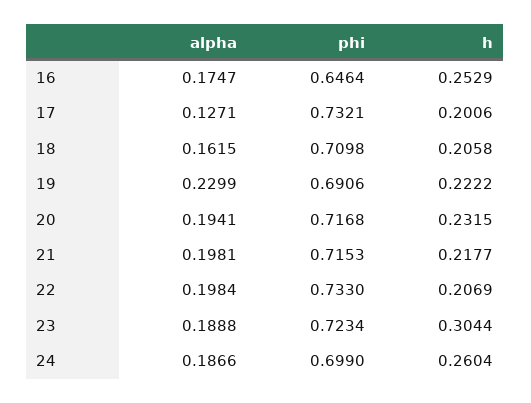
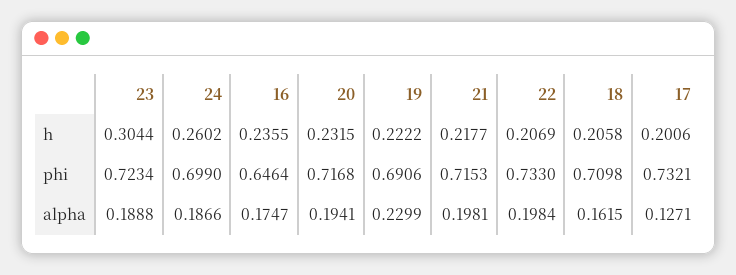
  {
    "alpha": {
      "16": 0.1747,
      "17": 0.1271,
      "18": 0.1615,
      "19": 0.2299,
      "20": 0.1941,
      "21": 0.1981,
      "22": 0.1984,
      "23": 0.1888,
      "24": 0.1866
    },
    "phi": {
      "16": 0.6464,
      "17": 0.7321,
      "18": 0.7098,
      "19": 0.6906,
      "20": 0.7168,
      "21": 0.7153,
      "22": 0.733,
      "23": 0.7234,
      "24": 0.699
    },
    "h": {
-     "16": 0.2529,
+     "16": 0.2355,
      "17": 0.2006,
      "18": 0.2058,
      "19": 0.2222,
      "20": 0.2315,
      "21": 0.2177,
      "22": 0.2069,
      "23": 0.3044,
-     "24": 0.2604
+     "24": 0.2602
    }
  }

